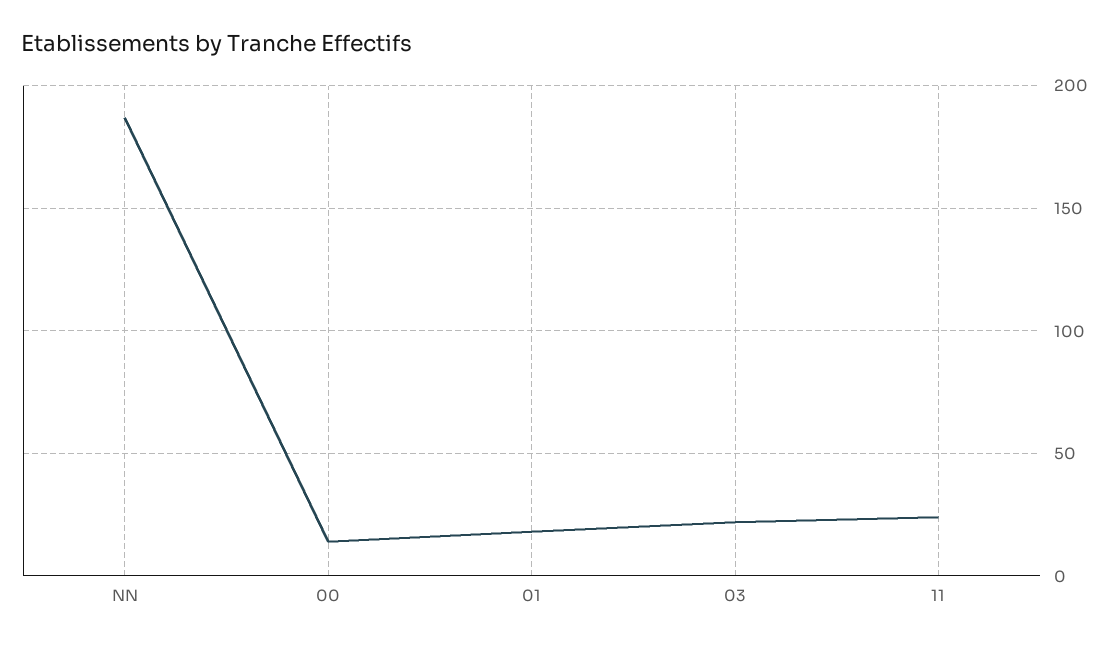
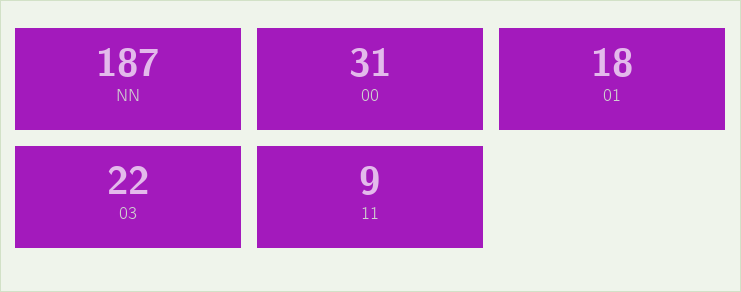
  {
    "NN": 187,
-   "00": 15,
+   "00": 31,
    "01": 18,
    "03": 22,
-   "11": 25
+   "11": 9
  }

